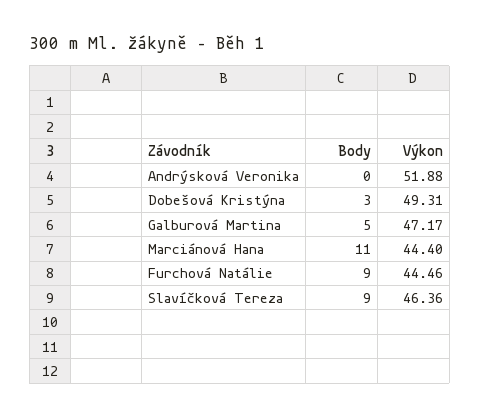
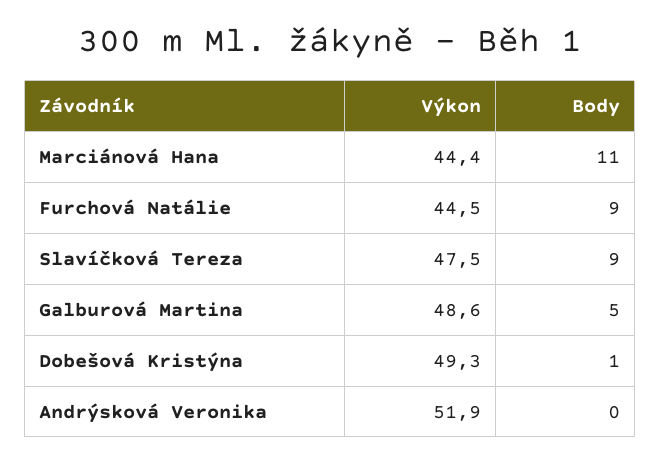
  {
    "Body": {
      "Andrýsková Veronika": 0,
-     "Dobešová Kristýna": 3,
+     "Dobešová Kristýna": 1,
      "Galburová Martina": 5,
      "Marciánová Hana": 11,
      "Furchová Natálie": 9,
      "Slavíčková Tereza": 9
    },
    "Výkon": {
      "Andrýsková Veronika": 51.88,
      "Dobešová Kristýna": 49.31,
-     "Galburová Martina": 47.17,
+     "Galburová Martina": 48.6,
      "Marciánová Hana": 44.4,
      "Furchová Natálie": 44.46,
-     "Slavíčková Tereza": 46.36
+     "Slavíčková Tereza": 47.5
    }
  }

